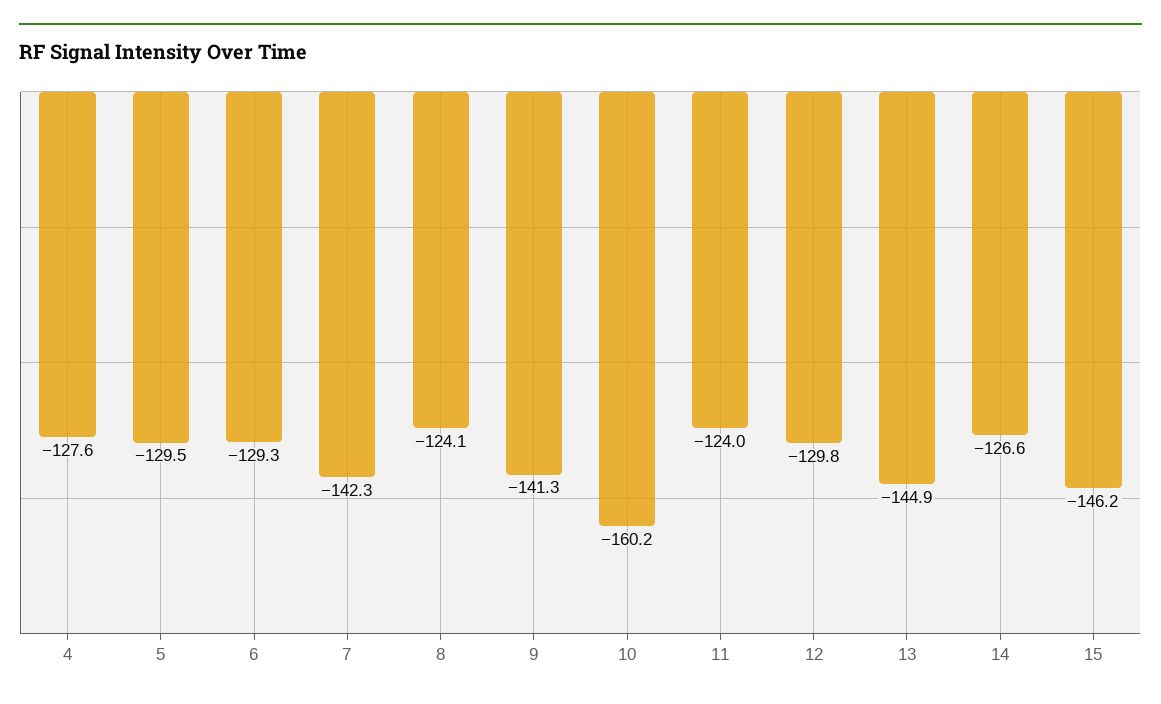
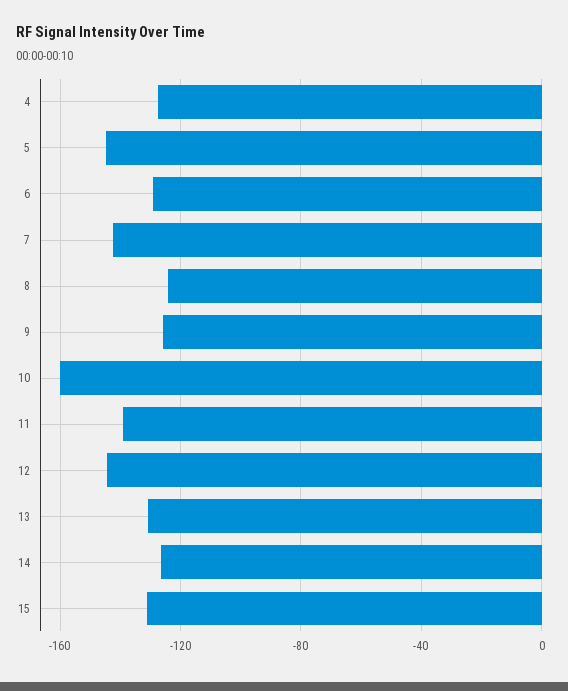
  {
    "4": -127.6,
-   "5": -129.5,
+   "5": -145,
    "6": -129.3,
    "7": -142.3,
    "8": -124.1,
-   "9": -141.3,
+   "9": -125,
    "10": -160.2,
-   "11": -124,
+   "11": -140,
-   "12": -129.8,
+   "12": -145,
-   "13": -144.9,
+   "13": -130,
    "14": -126.6,
-   "15": -146.2
+   "15": -130
  }

